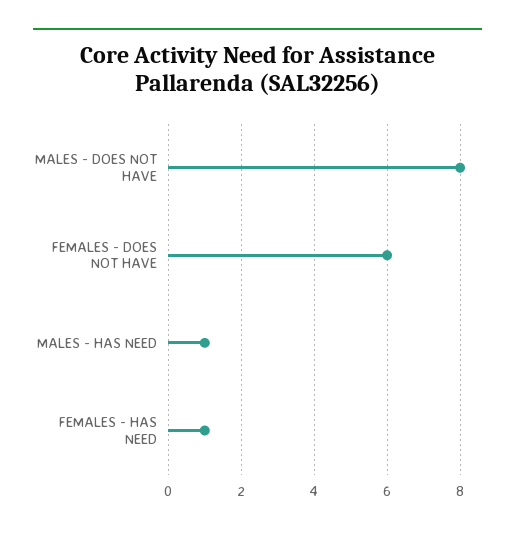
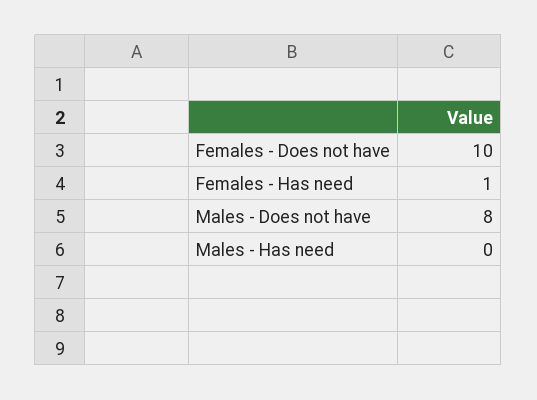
  {
    "MALES - DOES NOT HAVE": 8,
-   "FEMALES - DOES NOT HAVE": 6,
+   "FEMALES - DOES NOT HAVE": 10,
-   "MALES - HAS NEED": 1,
+   "MALES - HAS NEED": 0,
    "FEMALES - HAS NEED": 1
  }

